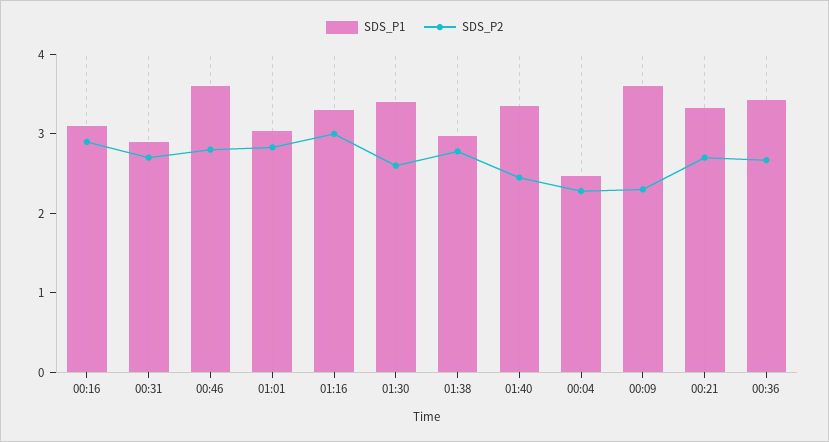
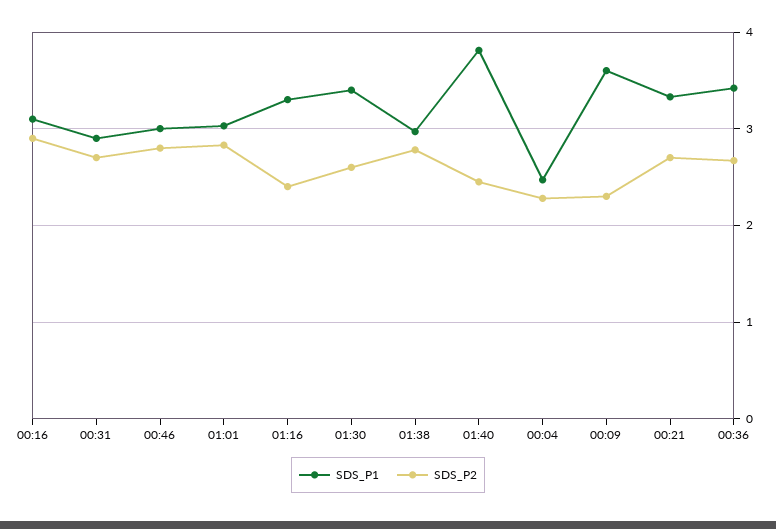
  {
    "SDS_P1": {
      "00:16": 3.1,
      "00:31": 2.9,
-     "00:46": 3.6,
+     "00:46": 3,
      "01:01": 3,
      "01:16": 3.3,
      "01:30": 3.4,
      "01:38": 3,
-     "01:40": 3.4,
+     "01:40": 3.8,
      "00:04": 2.5,
      "00:09": 3.6,
      "00:21": 3.3,
      "00:36": 3.4
    },
    "SDS_P2": {
      "00:16": 2.9,
      "00:31": 2.7,
      "00:46": 2.8,
      "01:01": 2.8,
-     "01:16": 3,
+     "01:16": 2.4,
      "01:30": 2.6,
      "01:38": 2.8,
      "01:40": 2.5,
      "00:04": 2.3,
      "00:09": 2.3,
      "00:21": 2.7,
      "00:36": 2.7
    }
  }

